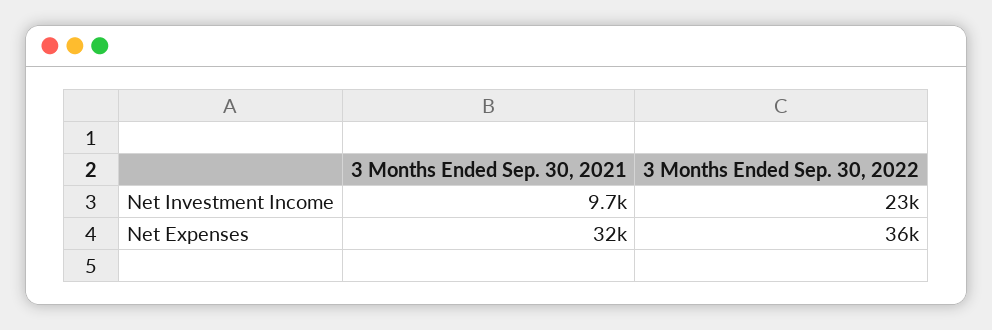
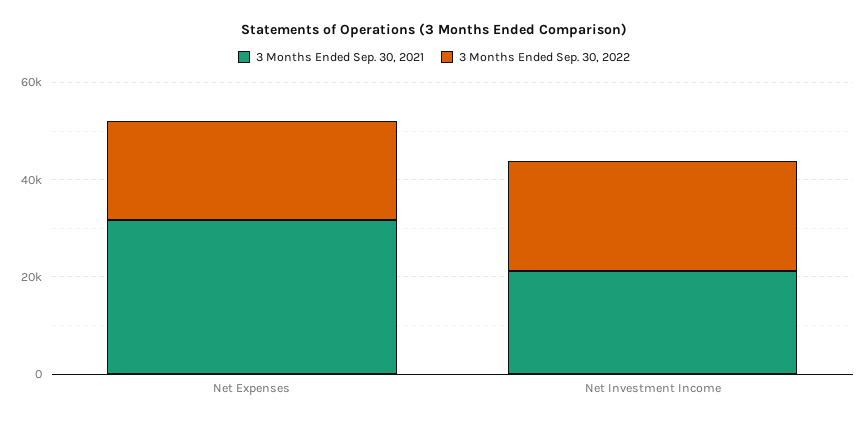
  {
    "3 Months Ended Sep. 30, 2021": {
-     "Net Investment Income": 9700,
+     "Net Investment Income": 20000,
      "Net Expenses": 32000
    },
    "3 Months Ended Sep. 30, 2022": {
      "Net Investment Income": 23000,
-     "Net Expenses": 36000
+     "Net Expenses": 20000
    }
  }

